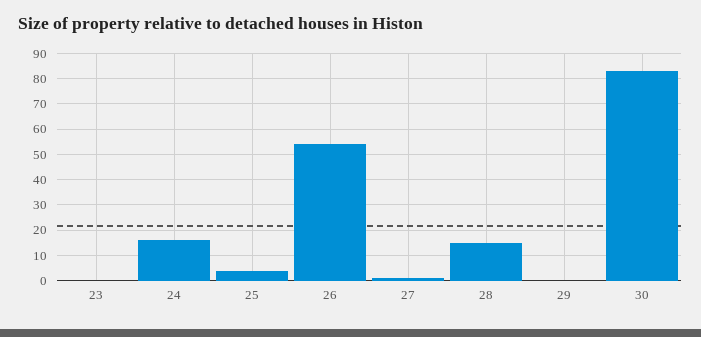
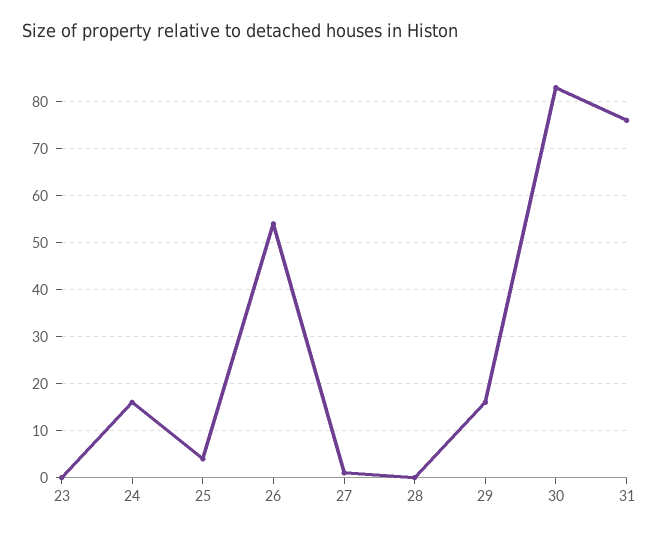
  {
    "23": 0,
    "24": 15,
    "25": 5,
    "26": 55,
    "27": 0,
-   "28": 15,
+   "28": 0,
-   "29": 0,
+   "29": 15,
-   "30": 85
+   "30": 85,
+   "31": 75
  }

